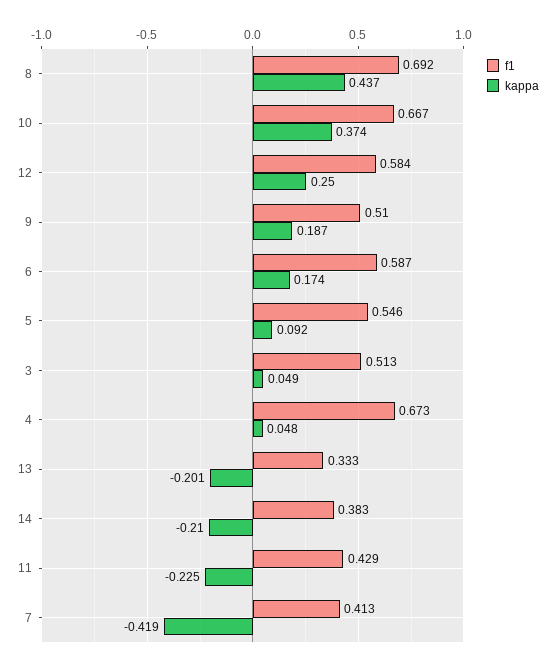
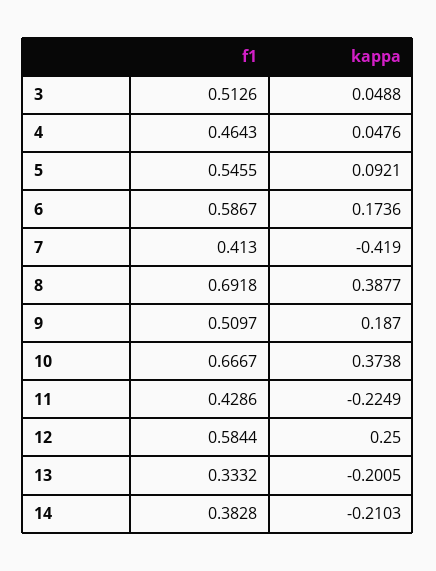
  {
    "f1": {
      "8": 0.6918,
      "10": 0.6667,
      "12": 0.5844,
      "9": 0.5097,
      "6": 0.5867,
      "5": 0.5455,
      "3": 0.5126,
-     "4": 0.673,
+     "4": 0.4643,
      "13": 0.3332,
      "14": 0.3828,
      "11": 0.4286,
      "7": 0.413
    },
    "kappa": {
-     "8": 0.437,
+     "8": 0.3877,
      "10": 0.3738,
      "12": 0.25,
      "9": 0.187,
      "6": 0.1736,
      "5": 0.0921,
      "3": 0.0488,
      "4": 0.0476,
      "13": -0.2005,
      "14": -0.2103,
      "11": -0.2249,
      "7": -0.419
    }
  }

